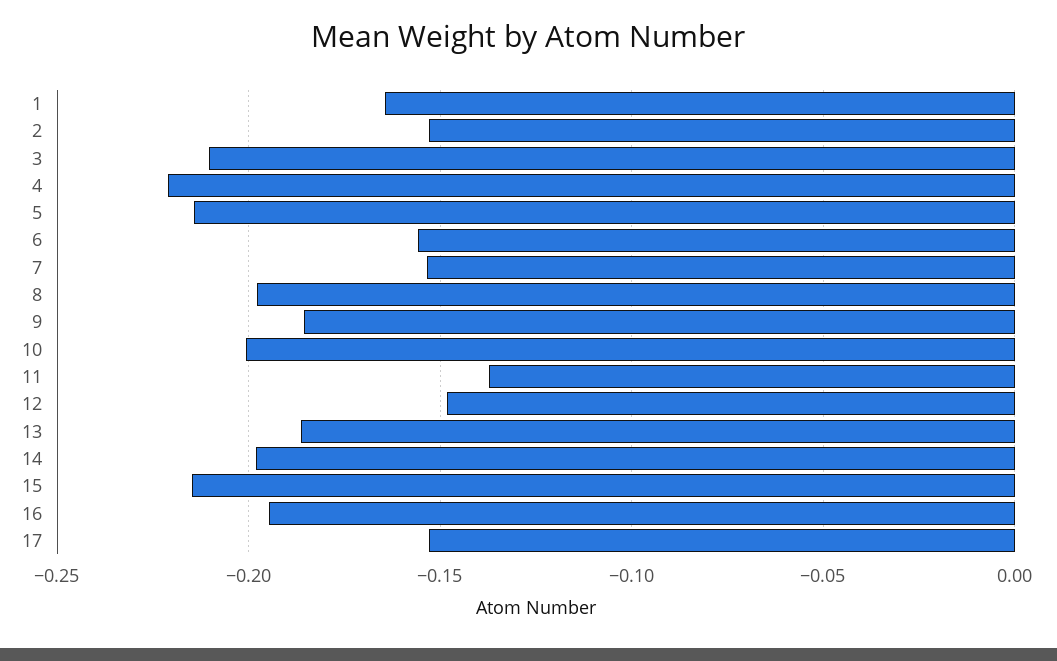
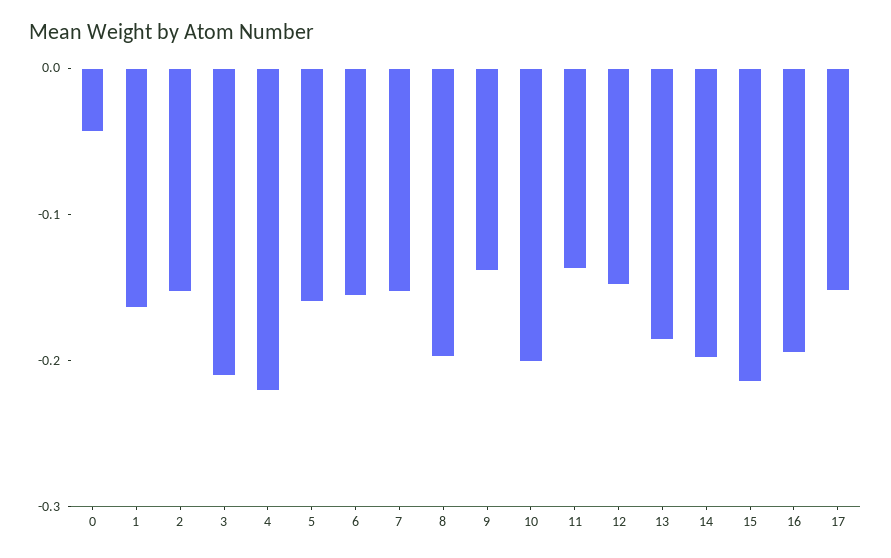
  {
    "1": -0.165,
    "2": -0.155,
    "3": -0.21,
    "4": -0.22,
-   "5": -0.215,
+   "5": -0.16,
    "6": -0.155,
    "7": -0.155,
    "8": -0.2,
-   "9": -0.185,
+   "9": -0.14,
    "10": -0.2,
    "11": -0.135,
    "12": -0.15,
    "13": -0.185,
    "14": -0.2,
    "15": -0.215,
    "16": -0.195,
-   "17": -0.155
+   "17": -0.155,
+   "0": -0.04
  }

